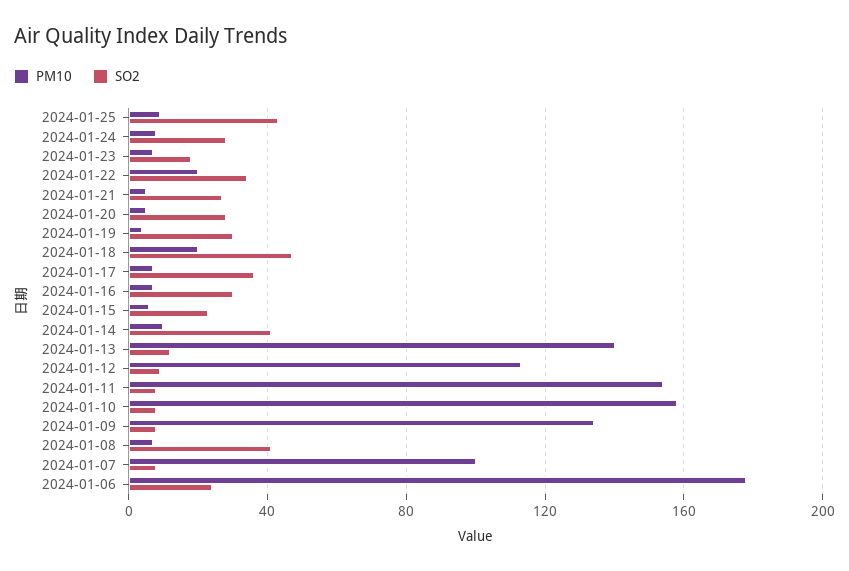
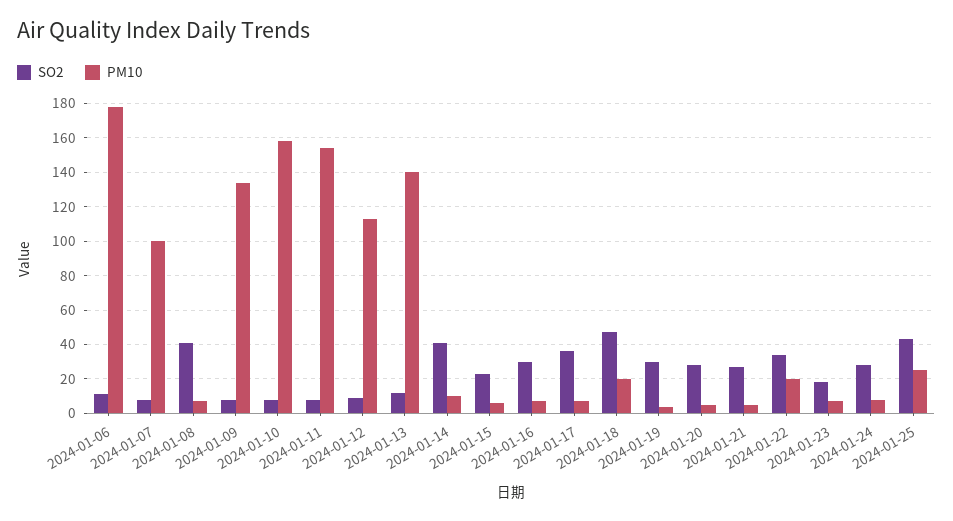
  {
    "PM10": {
-     "2024-01-25": 10,
+     "2024-01-25": 25,
      "2024-01-24": 10,
      "2024-01-23": 5,
      "2024-01-22": 20,
      "2024-01-21": 5,
      "2024-01-20": 5,
      "2024-01-19": 5,
      "2024-01-18": 20,
      "2024-01-17": 5,
      "2024-01-16": 5,
      "2024-01-15": 5,
      "2024-01-14": 10,
      "2024-01-13": 140,
      "2024-01-12": 115,
      "2024-01-11": 155,
      "2024-01-10": 160,
      "2024-01-09": 135,
      "2024-01-08": 5,
      "2024-01-07": 100,
      "2024-01-06": 180
    },
    "SO2": {
      "2024-01-25": 45,
      "2024-01-24": 30,
      "2024-01-23": 20,
      "2024-01-22": 35,
      "2024-01-21": 25,
      "2024-01-20": 30,
      "2024-01-19": 30,
      "2024-01-18": 45,
      "2024-01-17": 35,
      "2024-01-16": 30,
      "2024-01-15": 25,
      "2024-01-14": 40,
      "2024-01-13": 10,
      "2024-01-12": 10,
      "2024-01-11": 10,
      "2024-01-10": 10,
      "2024-01-09": 10,
      "2024-01-08": 40,
      "2024-01-07": 10,
-     "2024-01-06": 25
+     "2024-01-06": 10
    }
  }

